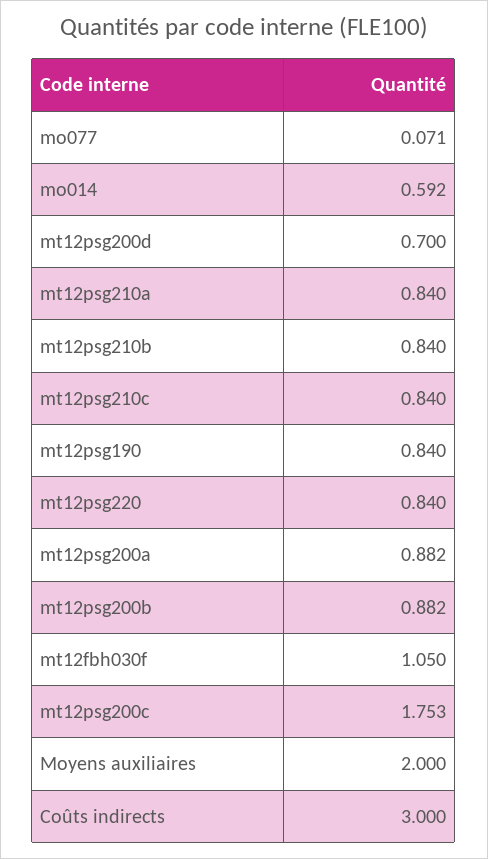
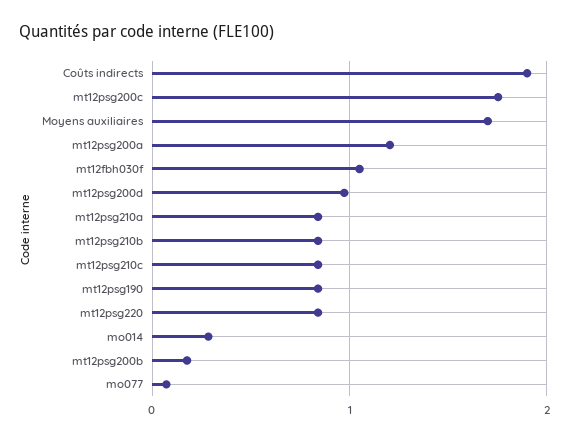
  {
    "mo077": 0.071,
-   "mo014": 0.592,
+   "mo014": 0.3,
-   "mt12psg200d": 0.7,
+   "mt12psg200d": 1,
    "mt12psg210a": 0.84,
    "mt12psg210b": 0.84,
    "mt12psg210c": 0.84,
    "mt12psg190": 0.84,
    "mt12psg220": 0.84,
-   "mt12psg200a": 0.882,
+   "mt12psg200a": 1.2,
-   "mt12psg200b": 0.882,
+   "mt12psg200b": 0.2,
    "mt12fbh030f": 1.05,
    "mt12psg200c": 1.753,
-   "Moyens auxiliaires": 2,
+   "Moyens auxiliaires": 1.7,
-   "Coûts indirects": 3
+   "Coûts indirects": 1.9
  }

